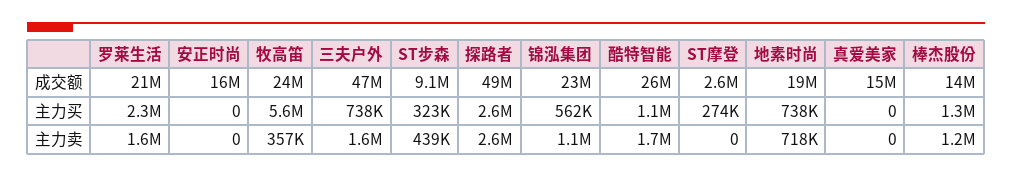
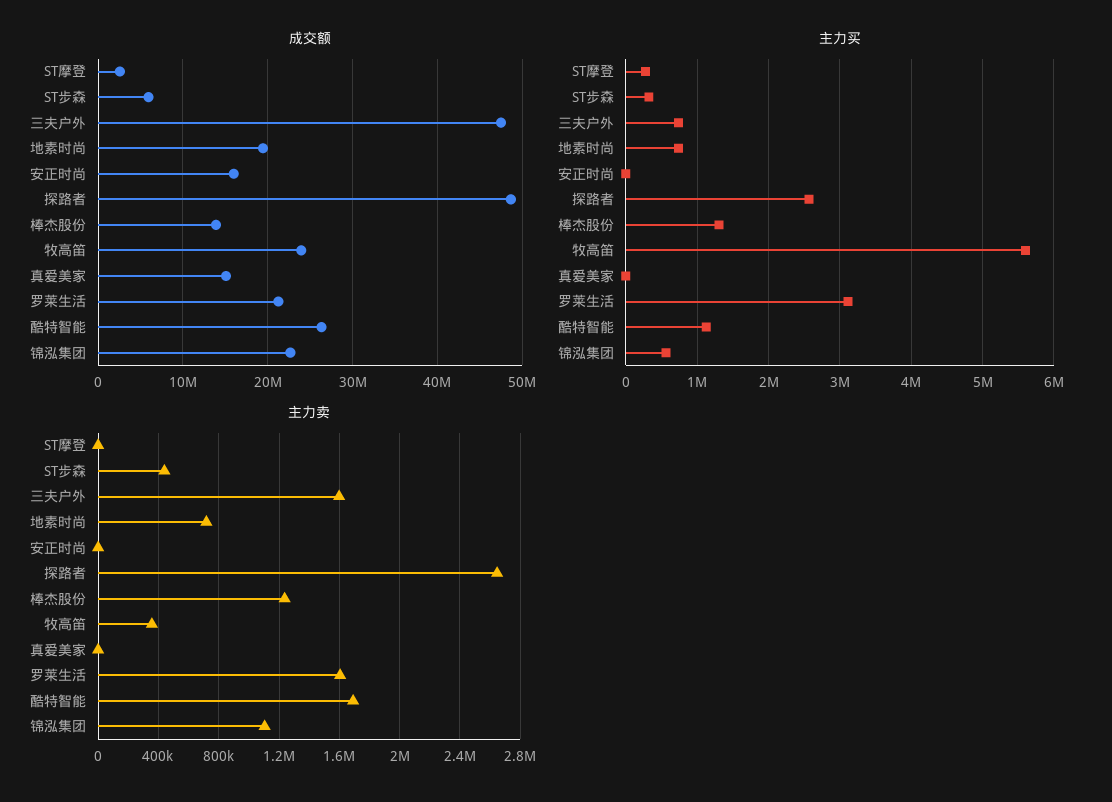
  {
    "成交额": {
      "罗莱生活": 21000000,
      "安正时尚": 16000000,
      "牧高笛": 24000000,
      "三夫户外": 47000000,
-     "ST步森": 9100000,
+     "ST步森": 6000000,
      "探路者": 49000000,
      "锦泓集团": 23000000,
      "酷特智能": 26000000,
      "ST摩登": 2600000,
      "地素时尚": 19000000,
      "真爱美家": 15000000,
      "棒杰股份": 14000000
    },
    "主力买": {
-     "罗莱生活": 2300000,
+     "罗莱生活": 3100000,
      "安正时尚": 0,
      "牧高笛": 5600000,
      "三夫户外": 738000,
      "ST步森": 323000,
      "探路者": 2600000,
      "锦泓集团": 562000,
      "酷特智能": 1100000,
      "ST摩登": 274000,
      "地素时尚": 738000,
      "真爱美家": 0,
      "棒杰股份": 1300000
    },
    "主力卖": {
      "罗莱生活": 1600000,
      "安正时尚": 0,
      "牧高笛": 357000,
      "三夫户外": 1600000,
      "ST步森": 439000,
      "探路者": 2600000,
      "锦泓集团": 1100000,
      "酷特智能": 1700000,
      "ST摩登": 0,
      "地素时尚": 718000,
      "真爱美家": 0,
      "棒杰股份": 1200000
    }
  }

